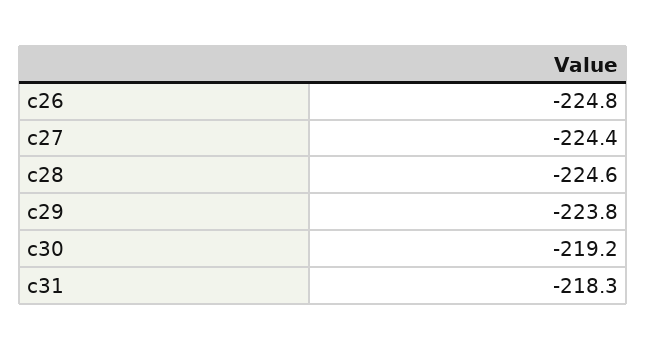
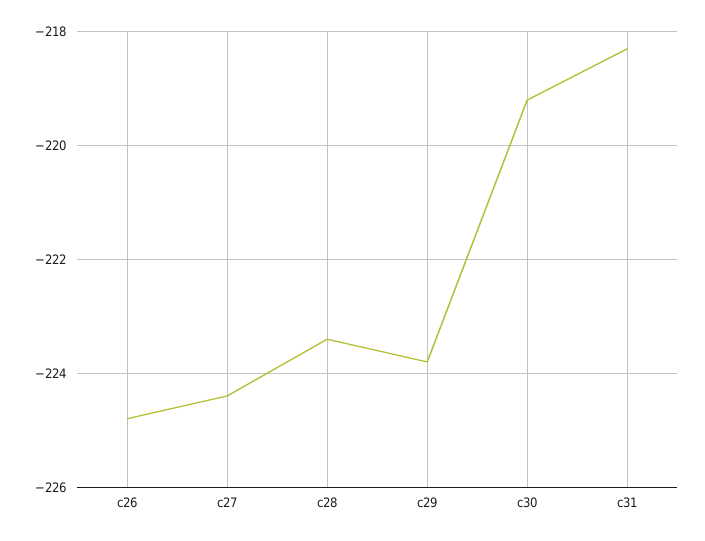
  {
    "c26": -224.8,
    "c27": -224.4,
-   "c28": -224.6,
+   "c28": -223.5,
    "c29": -223.8,
    "c30": -219.2,
    "c31": -218.3
  }

